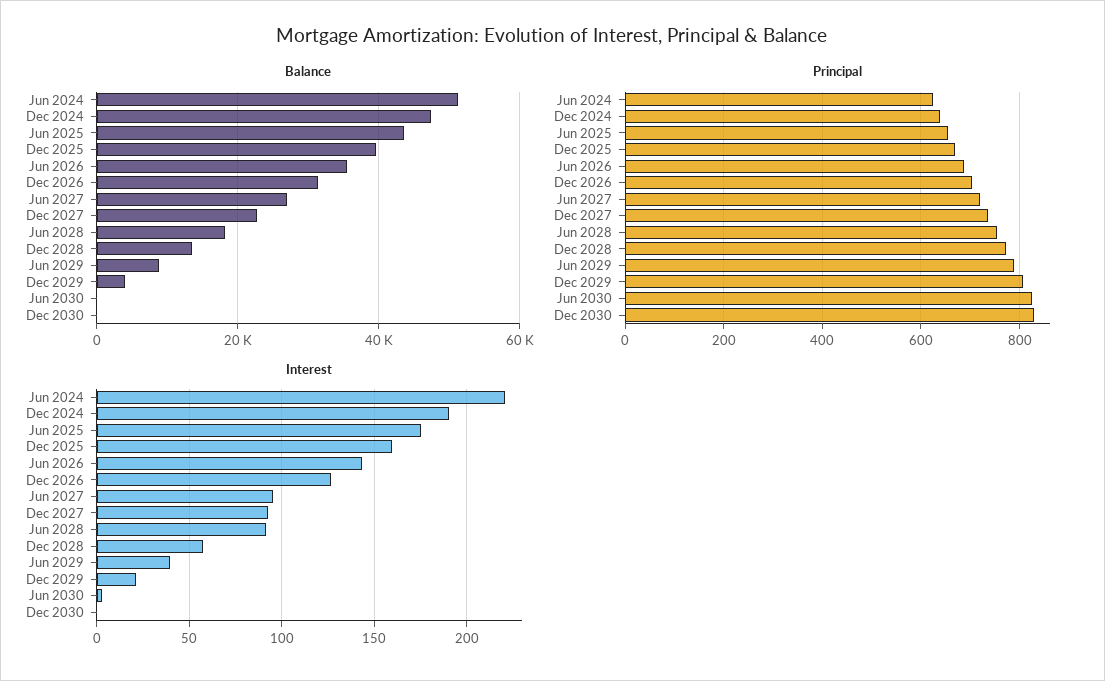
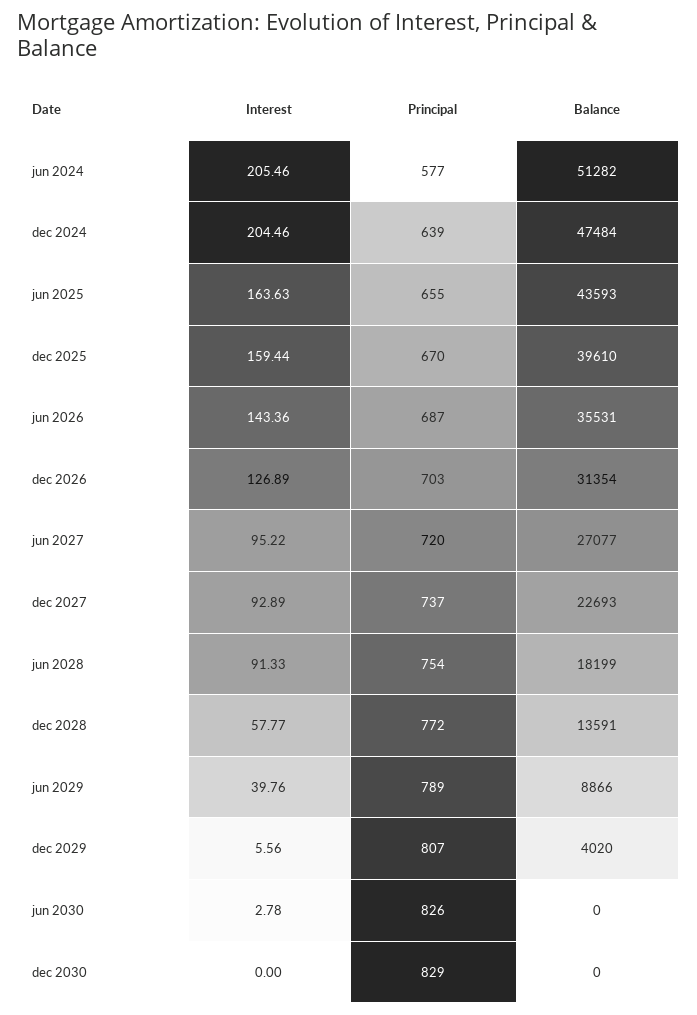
  {
    "Balance": {
      "Jun 2024": 51282,
      "Dec 2024": 47484,
      "Jun 2025": 43593,
      "Dec 2025": 39610,
      "Jun 2026": 35531,
      "Dec 2026": 31354,
      "Jun 2027": 27077,
      "Dec 2027": 22693,
      "Jun 2028": 18199,
      "Dec 2028": 13591,
      "Jun 2029": 8866,
      "Dec 2029": 4020,
      "Jun 2030": 0,
      "Dec 2030": 0
    },
    "Principal": {
-     "Jun 2024": 620,
+     "Jun 2024": 577,
      "Dec 2024": 639,
      "Jun 2025": 655,
      "Dec 2025": 670,
      "Jun 2026": 687,
      "Dec 2026": 703,
      "Jun 2027": 720,
      "Dec 2027": 737,
      "Jun 2028": 754,
      "Dec 2028": 772,
      "Jun 2029": 789,
      "Dec 2029": 807,
      "Jun 2030": 826,
      "Dec 2030": 829
    },
    "Interest": {
-     "Jun 2024": 220,
+     "Jun 2024": 205.46,
-     "Dec 2024": 190,
+     "Dec 2024": 204.46,
-     "Jun 2025": 175,
+     "Jun 2025": 163.63,
      "Dec 2025": 159.44,
      "Jun 2026": 143.36,
      "Dec 2026": 126.89,
      "Jun 2027": 95.22,
      "Dec 2027": 92.89,
      "Jun 2028": 91.33,
      "Dec 2028": 57.77,
      "Jun 2029": 39.76,
-     "Dec 2029": 20,
+     "Dec 2029": 5.56,
      "Jun 2030": 2.78,
      "Dec 2030": 0
    }
  }

